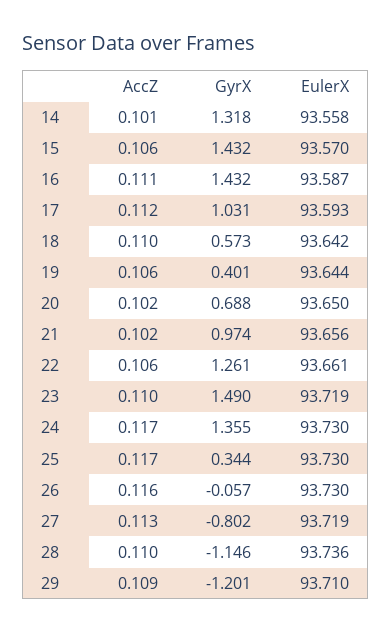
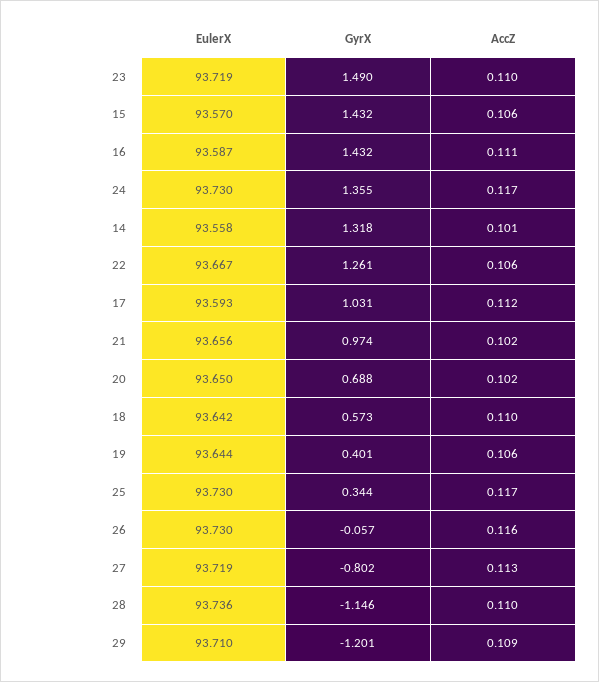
  {
    "AccZ": {
      "14": 0.101,
      "15": 0.106,
      "16": 0.111,
      "17": 0.112,
      "18": 0.11,
      "19": 0.106,
      "20": 0.102,
      "21": 0.102,
      "22": 0.106,
      "23": 0.11,
      "24": 0.117,
      "25": 0.117,
      "26": 0.116,
      "27": 0.113,
      "28": 0.11,
      "29": 0.109
    },
    "GyrX": {
      "14": 1.318,
      "15": 1.432,
      "16": 1.432,
      "17": 1.031,
      "18": 0.573,
      "19": 0.401,
      "20": 0.688,
      "21": 0.974,
      "22": 1.261,
      "23": 1.49,
      "24": 1.355,
      "25": 0.344,
      "26": -0.057,
      "27": -0.802,
      "28": -1.146,
      "29": -1.201
    },
    "EulerX": {
      "14": 93.558,
      "15": 93.57,
      "16": 93.587,
      "17": 93.593,
      "18": 93.642,
      "19": 93.644,
      "20": 93.65,
      "21": 93.656,
-     "22": 93.661,
+     "22": 93.667,
      "23": 93.719,
      "24": 93.73,
      "25": 93.73,
      "26": 93.73,
      "27": 93.719,
      "28": 93.736,
      "29": 93.71
    }
  }

